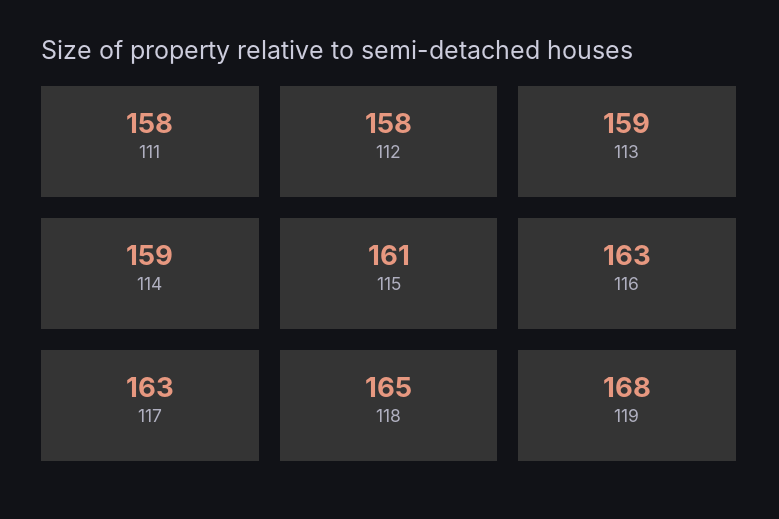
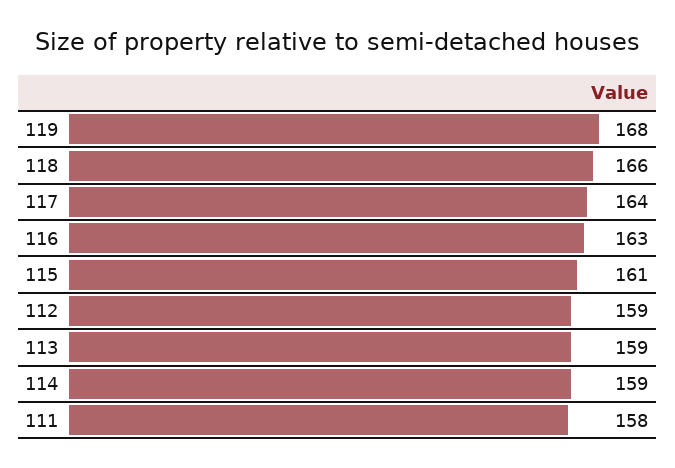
  {
    "111": 158,
-   "112": 158,
+   "112": 159,
    "113": 159,
    "114": 159,
    "115": 161,
    "116": 163,
-   "117": 163,
+   "117": 164,
-   "118": 165,
+   "118": 166,
    "119": 168
  }

